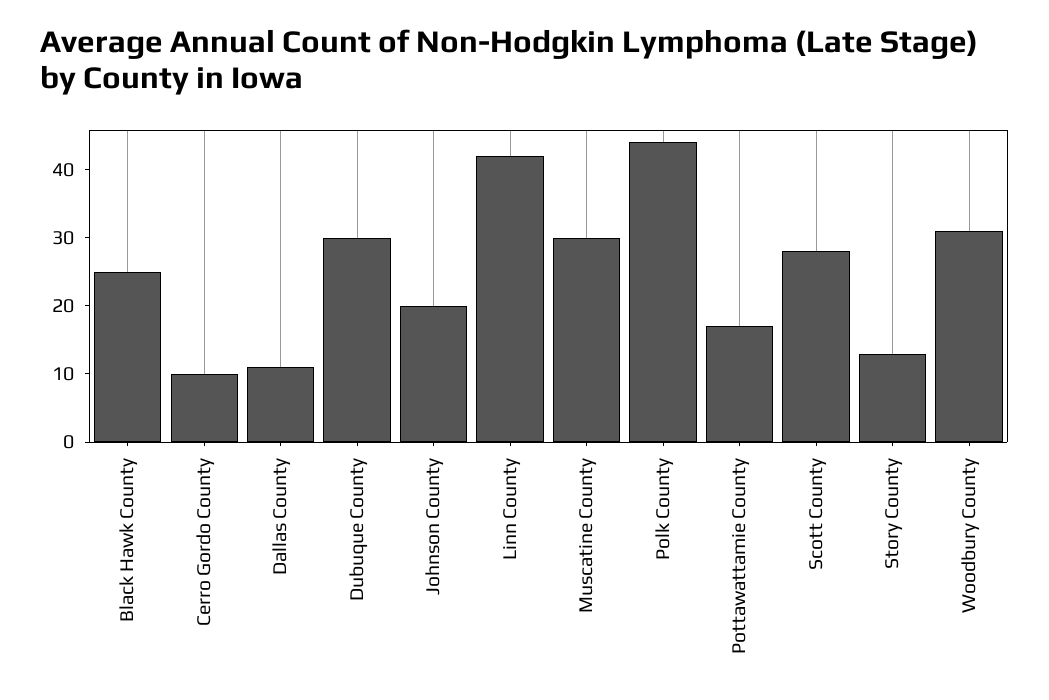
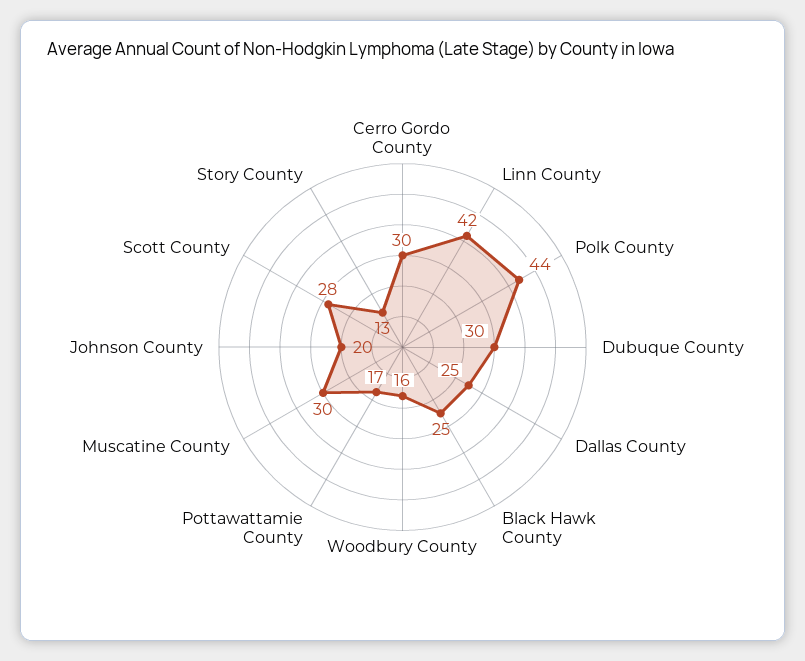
  {
    "Black Hawk County": 25,
-   "Cerro Gordo County": 10,
+   "Cerro Gordo County": 30,
-   "Dallas County": 10,
+   "Dallas County": 25,
    "Dubuque County": 30,
    "Johnson County": 20,
    "Linn County": 42,
    "Muscatine County": 30,
    "Polk County": 44,
    "Pottawattamie County": 17,
    "Scott County": 28,
    "Story County": 13,
-   "Woodbury County": 30
+   "Woodbury County": 16
  }

